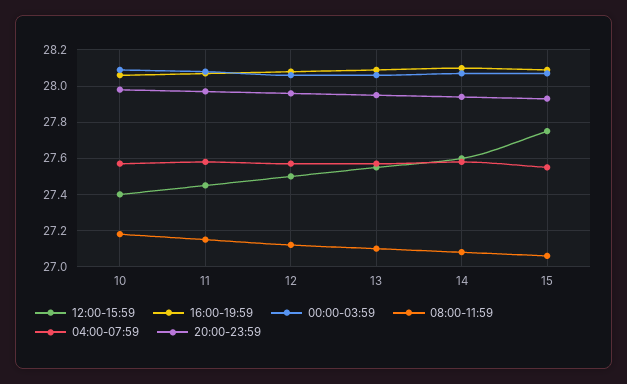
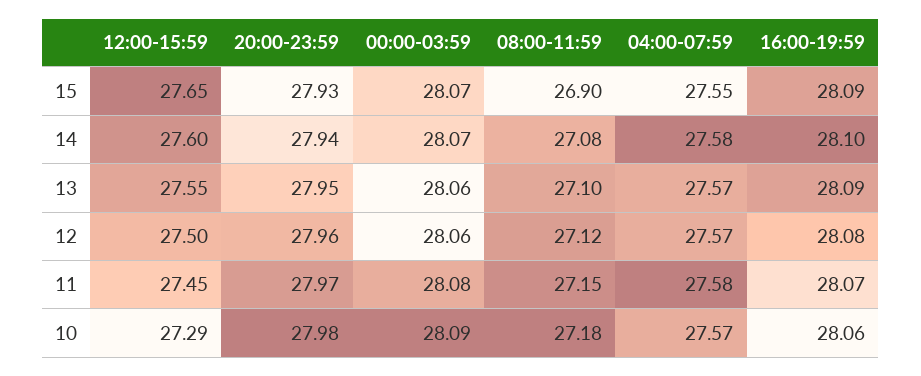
  {
    "12:00-15:59": {
-     "10": 27.4,
+     "10": 27.29,
      "11": 27.45,
      "12": 27.5,
      "13": 27.55,
      "14": 27.6,
-     "15": 27.75
+     "15": 27.65
    },
    "16:00-19:59": {
      "10": 28.06,
      "11": 28.07,
      "12": 28.08,
      "13": 28.09,
      "14": 28.1,
      "15": 28.09
    },
    "00:00-03:59": {
      "10": 28.09,
      "11": 28.08,
      "12": 28.06,
      "13": 28.06,
      "14": 28.07,
      "15": 28.07
    },
    "08:00-11:59": {
      "10": 27.18,
      "11": 27.15,
      "12": 27.12,
      "13": 27.1,
      "14": 27.08,
-     "15": 27.05
+     "15": 26.9
    },
    "04:00-07:59": {
      "10": 27.57,
      "11": 27.58,
      "12": 27.57,
      "13": 27.57,
      "14": 27.58,
      "15": 27.55
    },
    "20:00-23:59": {
      "10": 27.98,
      "11": 27.97,
      "12": 27.96,
      "13": 27.95,
      "14": 27.94,
      "15": 27.93
    }
  }

